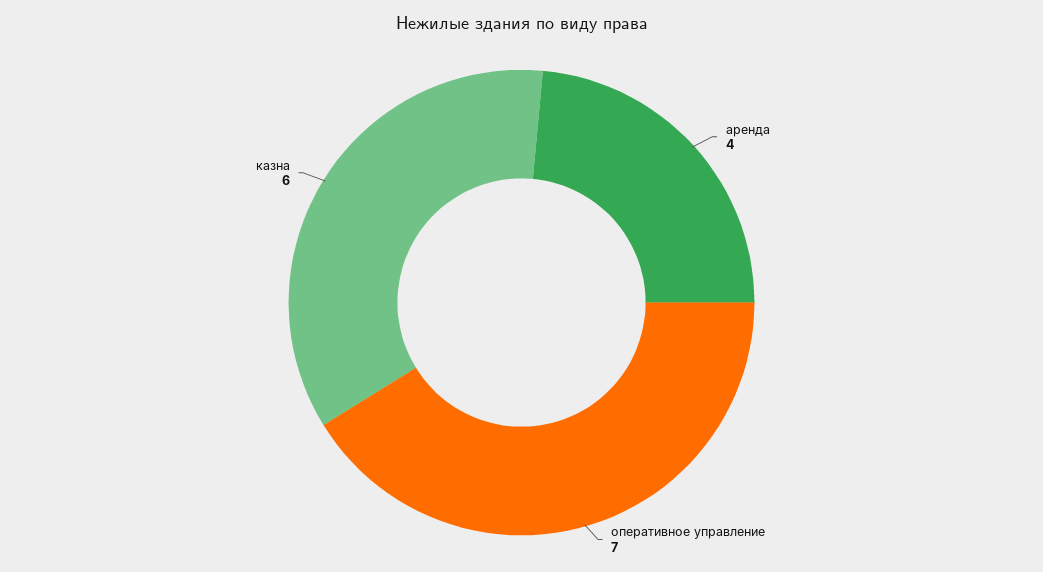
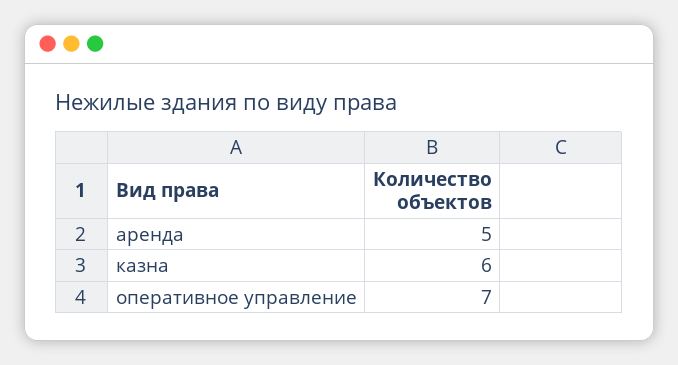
  {
-   "аренда": 4,
+   "аренда": 5,
    "оперативное управление": 7,
    "казна": 6
  }

